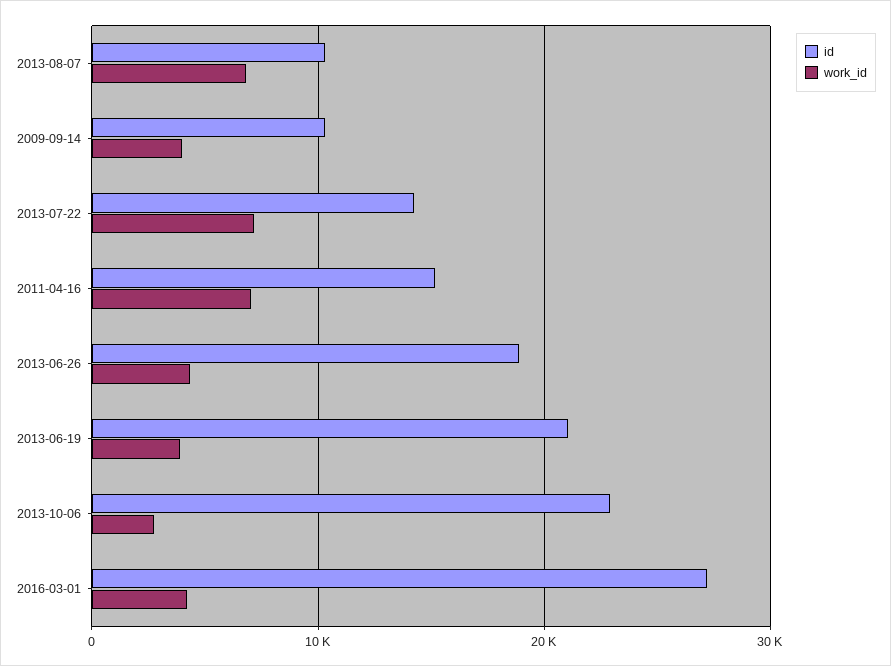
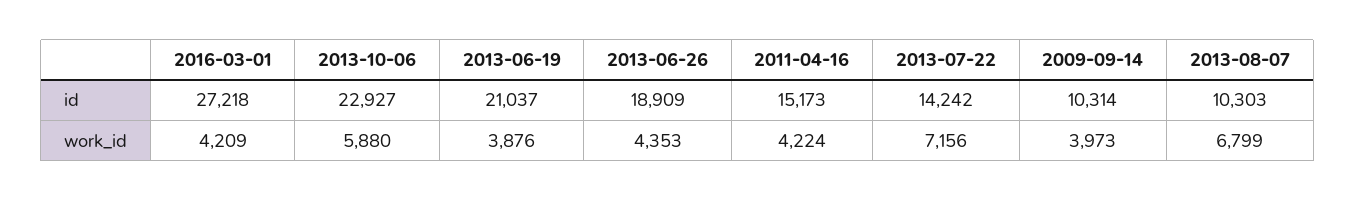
  {
    "id": {
      "2013-08-07": 10303,
      "2009-09-14": 10314,
      "2013-07-22": 14242,
      "2011-04-16": 15173,
      "2013-06-26": 18909,
      "2013-06-19": 21037,
      "2013-10-06": 22927,
      "2016-03-01": 27218
    },
    "work_id": {
      "2013-08-07": 6799,
      "2009-09-14": 3973,
      "2013-07-22": 7156,
-     "2011-04-16": 7000,
+     "2011-04-16": 4224,
      "2013-06-26": 4353,
      "2013-06-19": 3876,
-     "2013-10-06": 3000,
+     "2013-10-06": 5880,
      "2016-03-01": 4209
    }
  }

